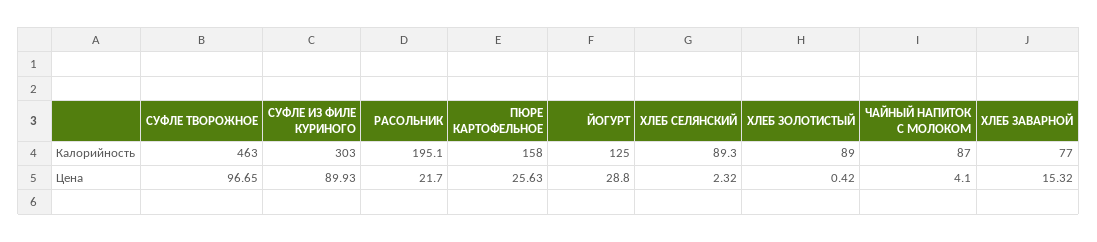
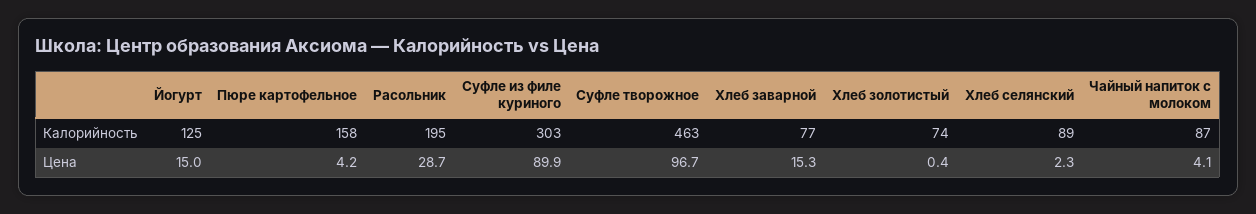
  {
    "СУФЛЕ ТВОРОЖНОЕ": {
      "Калорийность": 463,
      "Цена": 96.65
    },
    "СУФЛЕ ИЗ ФИЛЕ КУРИНОГО": {
      "Калорийность": 303,
      "Цена": 89.93
    },
    "РАСОЛЬНИК": {
      "Калорийность": 195.1,
-     "Цена": 21.7
+     "Цена": 28.7
    },
    "ПЮРЕ КАРТОФЕЛЬНОЕ": {
      "Калорийность": 158,
-     "Цена": 25.63
+     "Цена": 4.2
    },
    "ЙОГУРТ": {
      "Калорийность": 125,
-     "Цена": 28.8
+     "Цена": 15
    },
    "ХЛЕБ СЕЛЯНСКИЙ": {
      "Калорийность": 89.3,
      "Цена": 2.32
    },
    "ХЛЕБ ЗОЛОТИСТЫЙ": {
-     "Калорийность": 89,
+     "Калорийность": 74,
      "Цена": 0.42
    },
    "ЧАЙНЫЙ НАПИТОК С МОЛОКОМ": {
      "Калорийность": 87,
      "Цена": 4.1
    },
    "ХЛЕБ ЗАВАРНОЙ": {
      "Калорийность": 77,
      "Цена": 15.32
    }
  }

